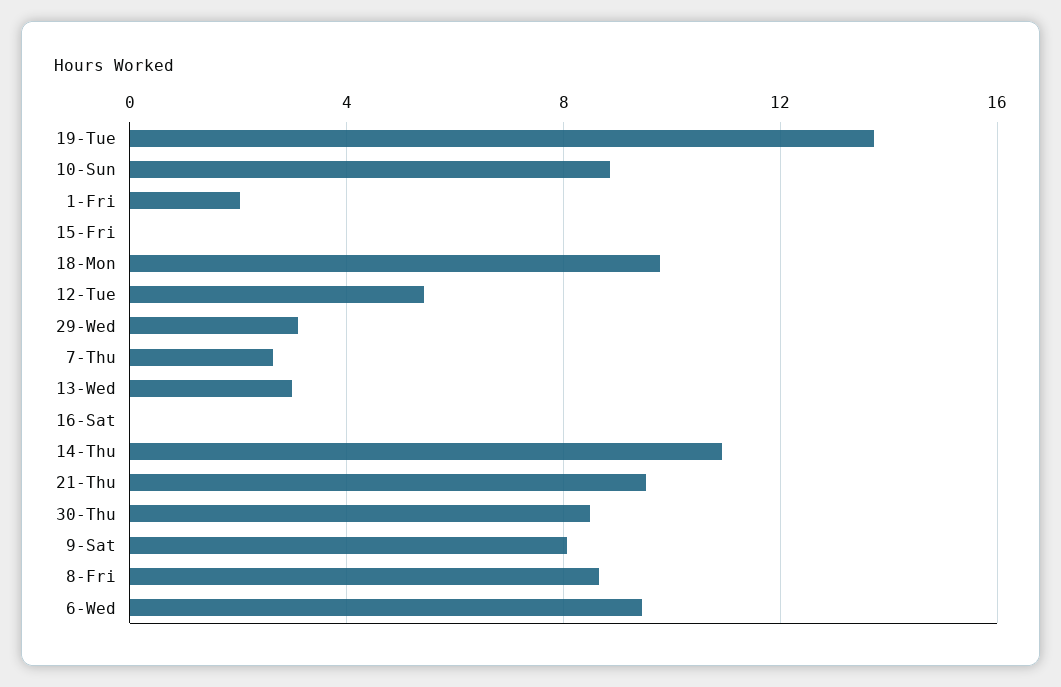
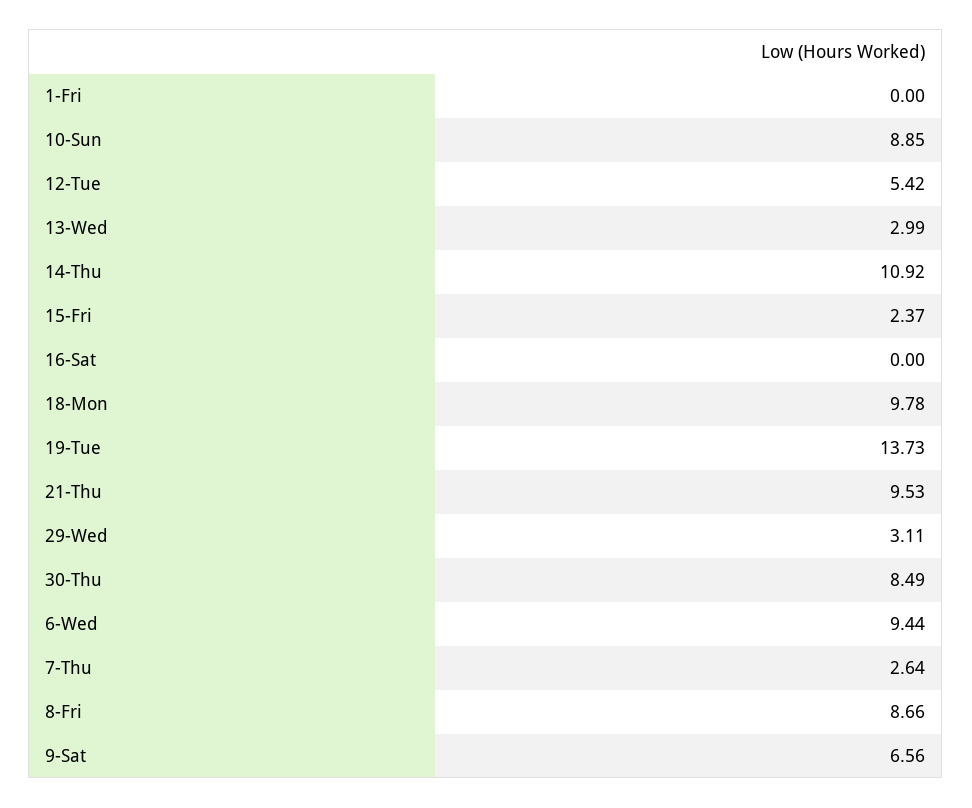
  {
    "19-Tue": 13.73,
    "10-Sun": 8.85,
-   "1-Fri": 2,
+   "1-Fri": 0,
-   "15-Fri": 0,
+   "15-Fri": 2.37,
    "18-Mon": 9.78,
    "12-Tue": 5.42,
    "29-Wed": 3.11,
    "7-Thu": 2.64,
    "13-Wed": 2.99,
    "16-Sat": 0,
    "14-Thu": 10.92,
    "21-Thu": 9.53,
    "30-Thu": 8.49,
-   "9-Sat": 8,
+   "9-Sat": 6.56,
    "8-Fri": 8.66,
    "6-Wed": 9.44
  }

